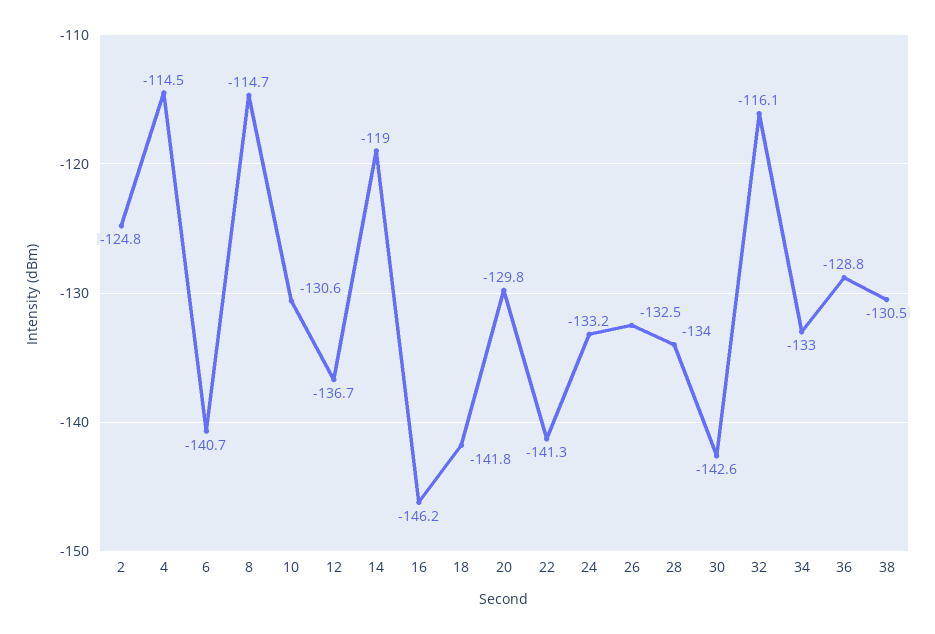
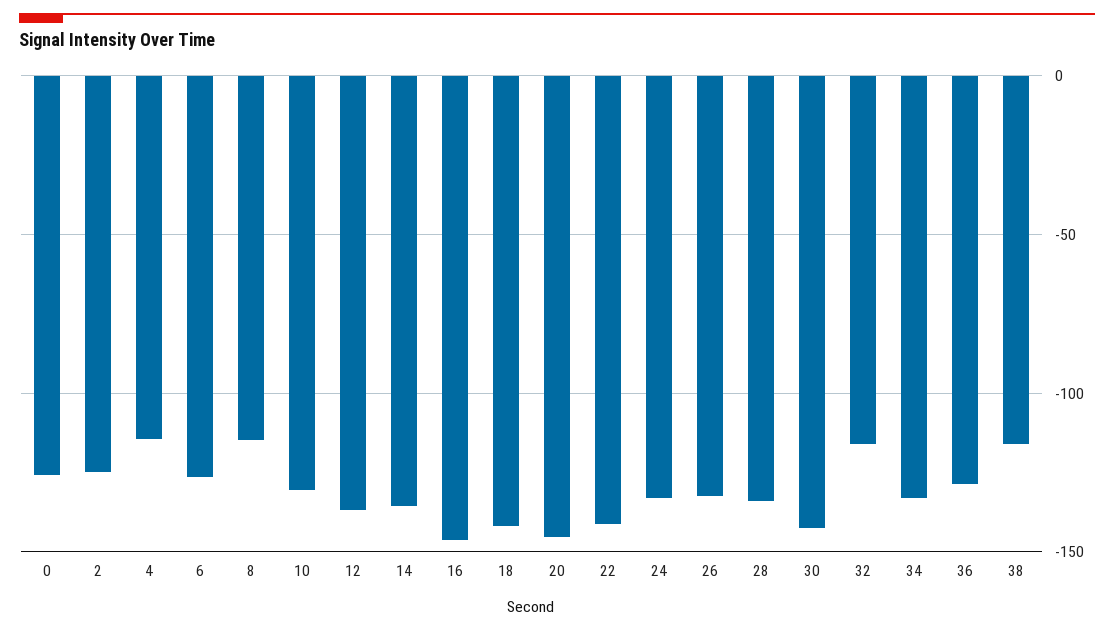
  {
    "2": -124.8,
    "4": -114.5,
-   "6": -140.7,
+   "6": -125,
    "8": -114.7,
    "10": -130.6,
    "12": -136.7,
-   "14": -119,
+   "14": -135,
    "16": -146.2,
    "18": -141.8,
-   "20": -129.8,
+   "20": -145,
    "22": -141.3,
    "24": -133.2,
    "26": -132.5,
    "28": -134,
    "30": -142.6,
    "32": -116.1,
    "34": -133,
    "36": -128.8,
-   "38": -130.5
+   "38": -115,
+   "0": -125
  }

